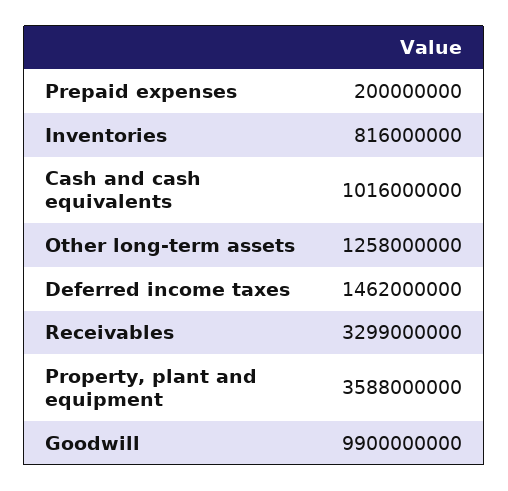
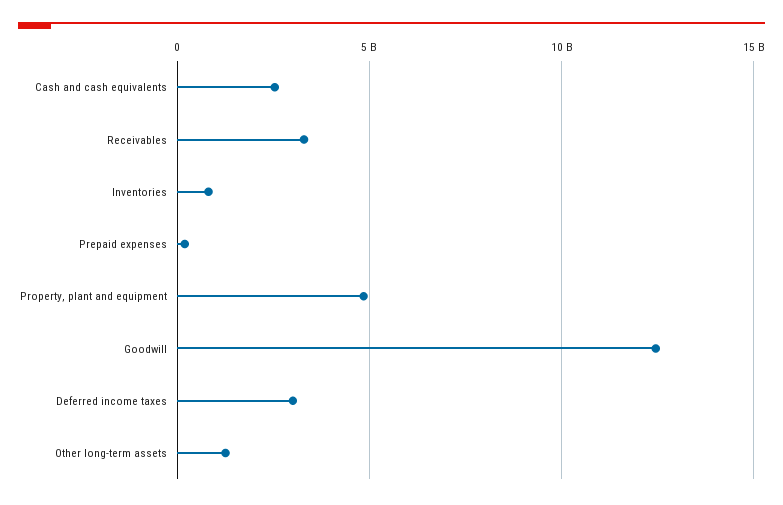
  {
    "Prepaid expenses": 200000000,
    "Inventories": 816000000,
-   "Cash and cash equivalents": 1016000000,
+   "Cash and cash equivalents": 2500000000,
    "Other long-term assets": 1258000000,
-   "Deferred income taxes": 1462000000,
+   "Deferred income taxes": 3000000000,
    "Receivables": 3299000000,
-   "Property, plant and equipment": 3588000000,
+   "Property, plant and equipment": 5000000000,
-   "Goodwill": 9900000000
+   "Goodwill": 12500000000
  }

